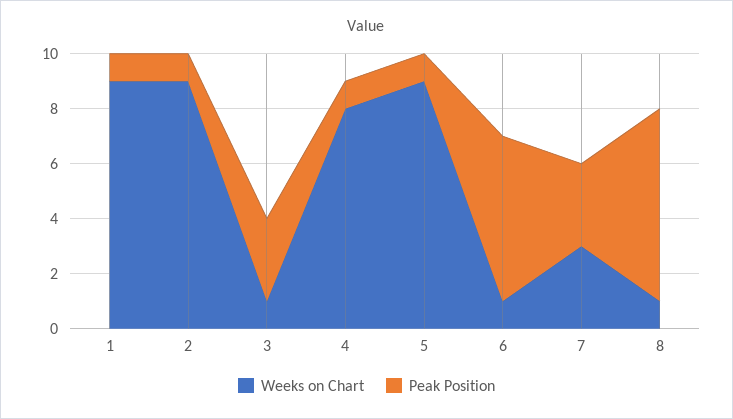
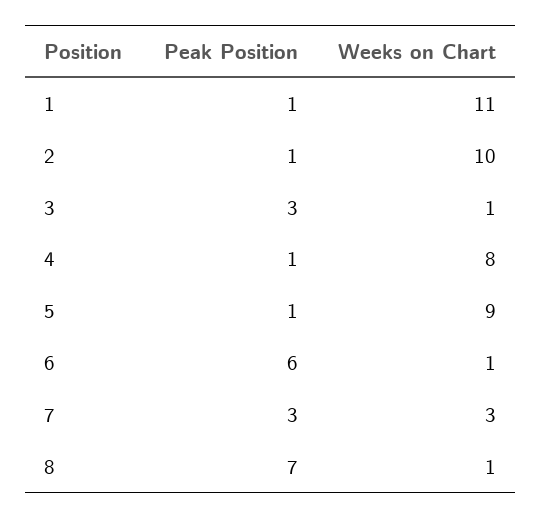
  {
    "Weeks on Chart": {
-     "1": 9,
+     "1": 11,
-     "2": 9,
+     "2": 10,
      "3": 1,
      "4": 8,
      "5": 9,
      "6": 1,
      "7": 3,
      "8": 1
    },
    "Peak Position": {
      "1": 1,
      "2": 1,
      "3": 3,
      "4": 1,
      "5": 1,
      "6": 6,
      "7": 3,
      "8": 7
    }
  }

